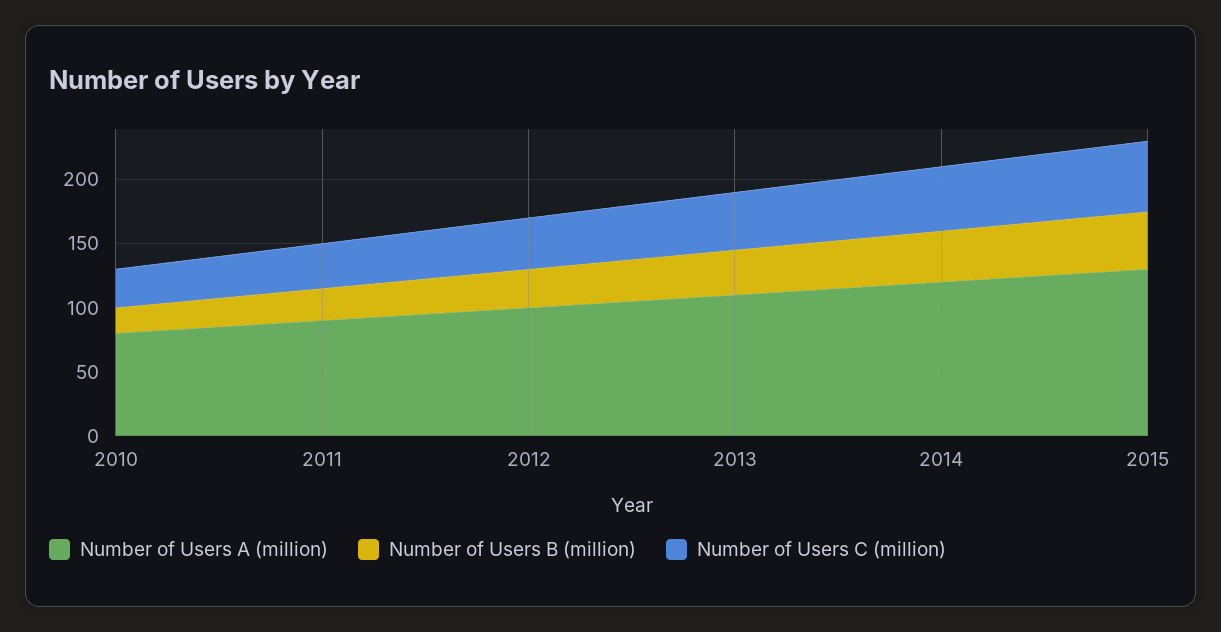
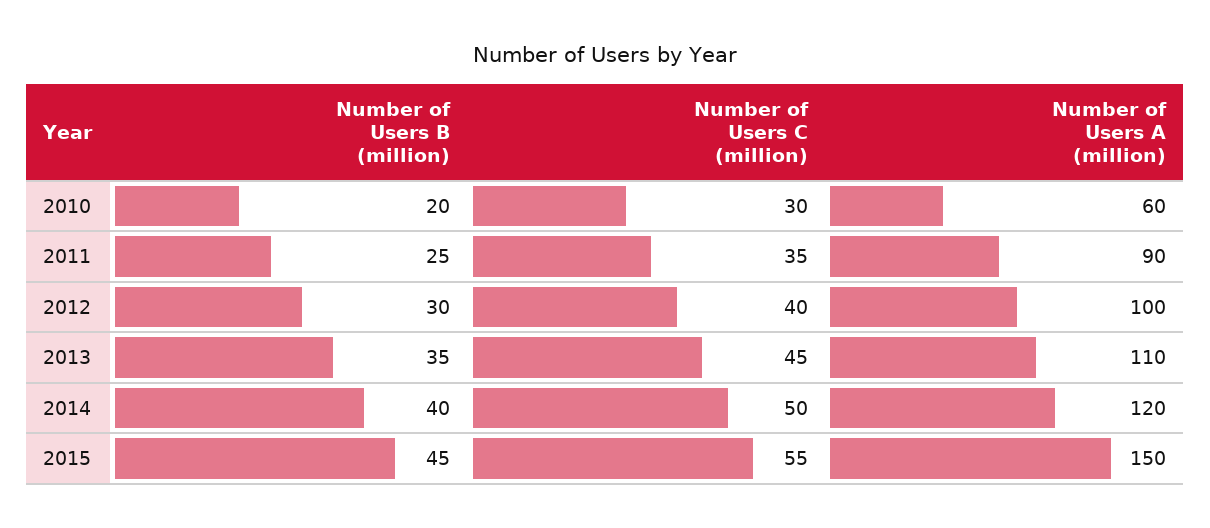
  {
    "Number of Users A (million)": {
-     "2010": 80,
+     "2010": 60,
      "2011": 90,
      "2012": 100,
      "2013": 110,
      "2014": 120,
-     "2015": 130
+     "2015": 150
    },
    "Number of Users B (million)": {
      "2010": 20,
      "2011": 25,
      "2012": 30,
      "2013": 35,
      "2014": 40,
      "2015": 45
    },
    "Number of Users C (million)": {
      "2010": 30,
      "2011": 35,
      "2012": 40,
      "2013": 45,
      "2014": 50,
      "2015": 55
    }
  }

